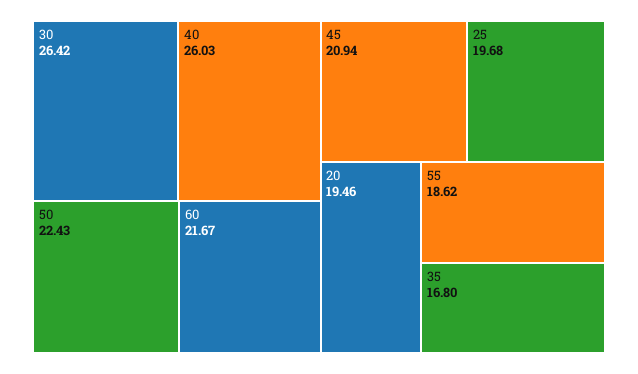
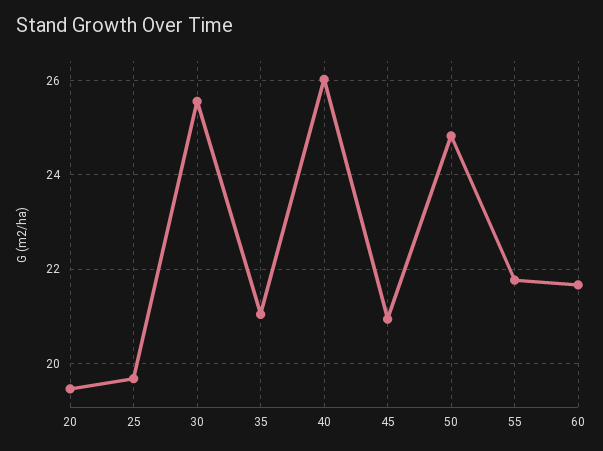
  {
-   "30": 26.42,
+   "30": 25.6,
    "40": 26.03,
-   "50": 22.43,
+   "50": 24.8,
    "60": 21.67,
    "45": 20.94,
    "25": 19.68,
    "20": 19.46,
-   "55": 18.62,
+   "55": 21.8,
-   "35": 16.8
+   "35": 21
  }

